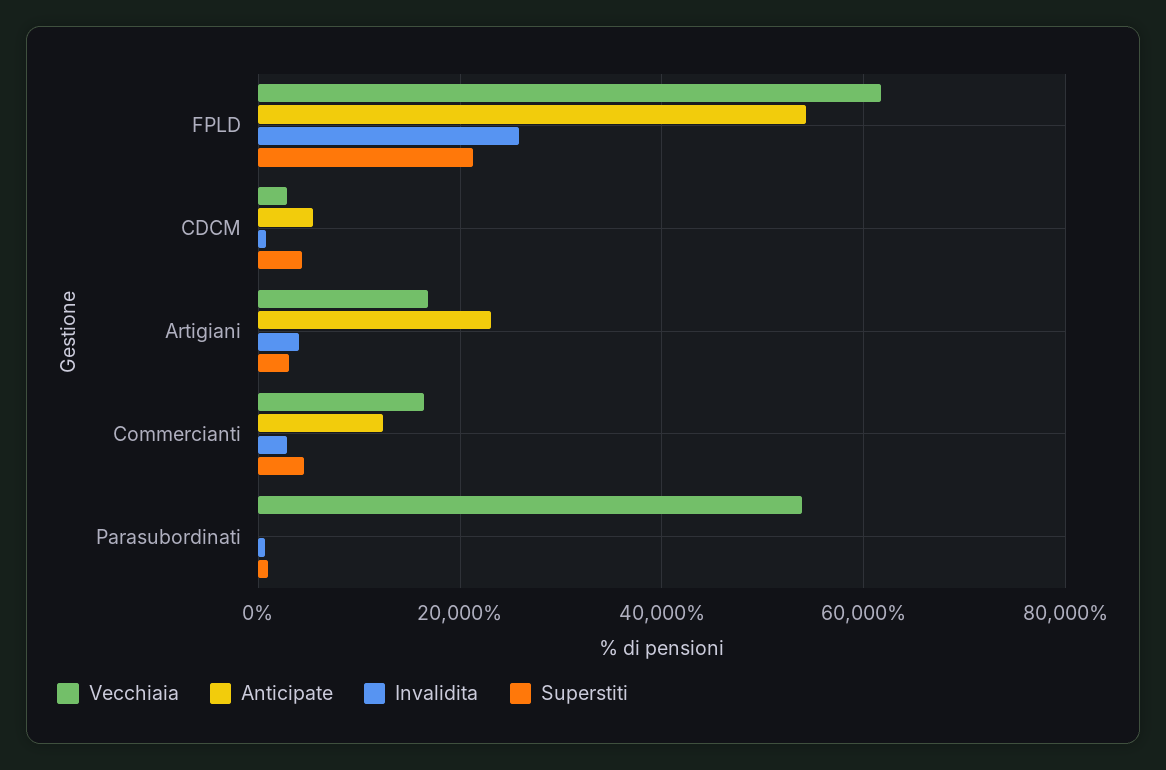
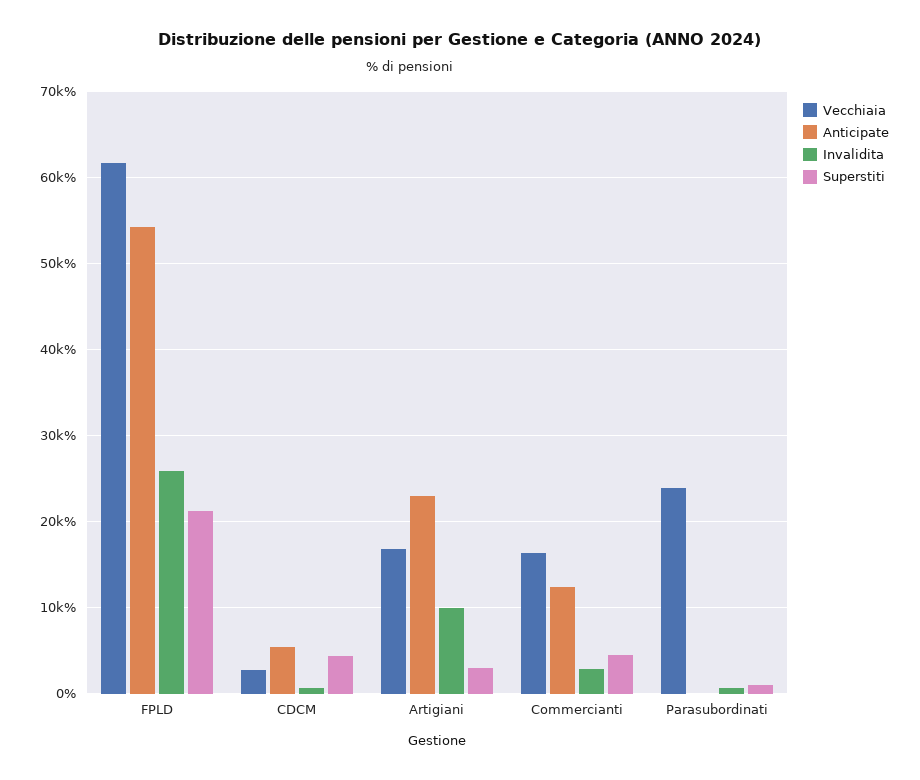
  {
    "Vecchiaia": {
      "FPLD": 62000,
      "CDCM": 3000,
      "Artigiani": 17000,
      "Commercianti": 16000,
-     "Parasubordinati": 54000
+     "Parasubordinati": 24000
    },
    "Anticipate": {
      "FPLD": 54000,
      "CDCM": 5000,
      "Artigiani": 23000,
      "Commercianti": 12000,
      "Parasubordinati": 0
    },
    "Invalidita": {
      "FPLD": 26000,
      "CDCM": 1000,
-     "Artigiani": 4000,
+     "Artigiani": 10000,
      "Commercianti": 3000,
      "Parasubordinati": 1000
    },
    "Superstiti": {
      "FPLD": 21000,
      "CDCM": 4000,
      "Artigiani": 3000,
      "Commercianti": 5000,
      "Parasubordinati": 1000
    }
  }

